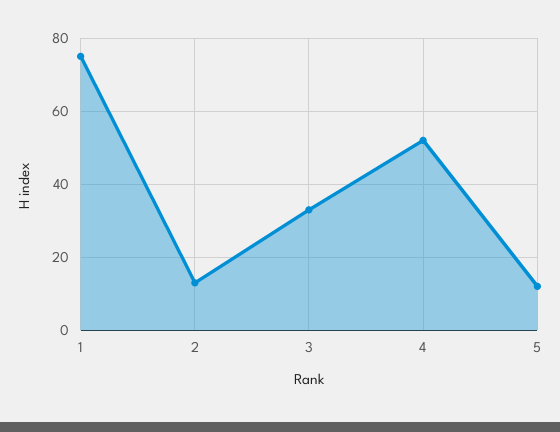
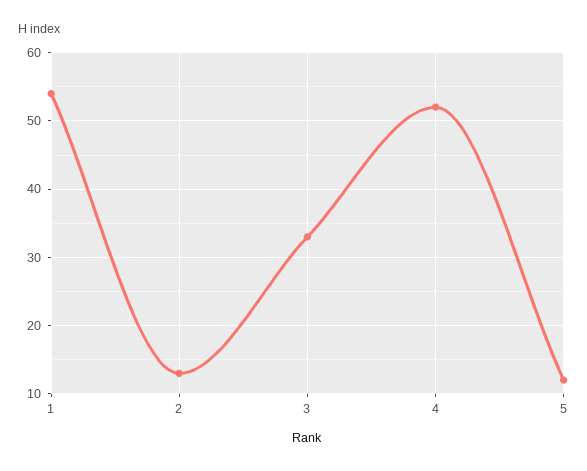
  {
-   "1": 75,
+   "1": 54,
    "2": 13,
    "3": 33,
    "4": 52,
    "5": 12
  }

